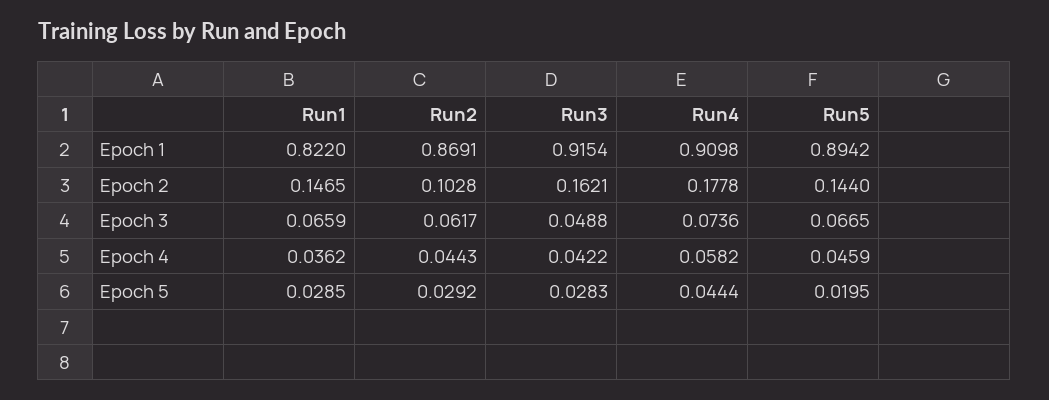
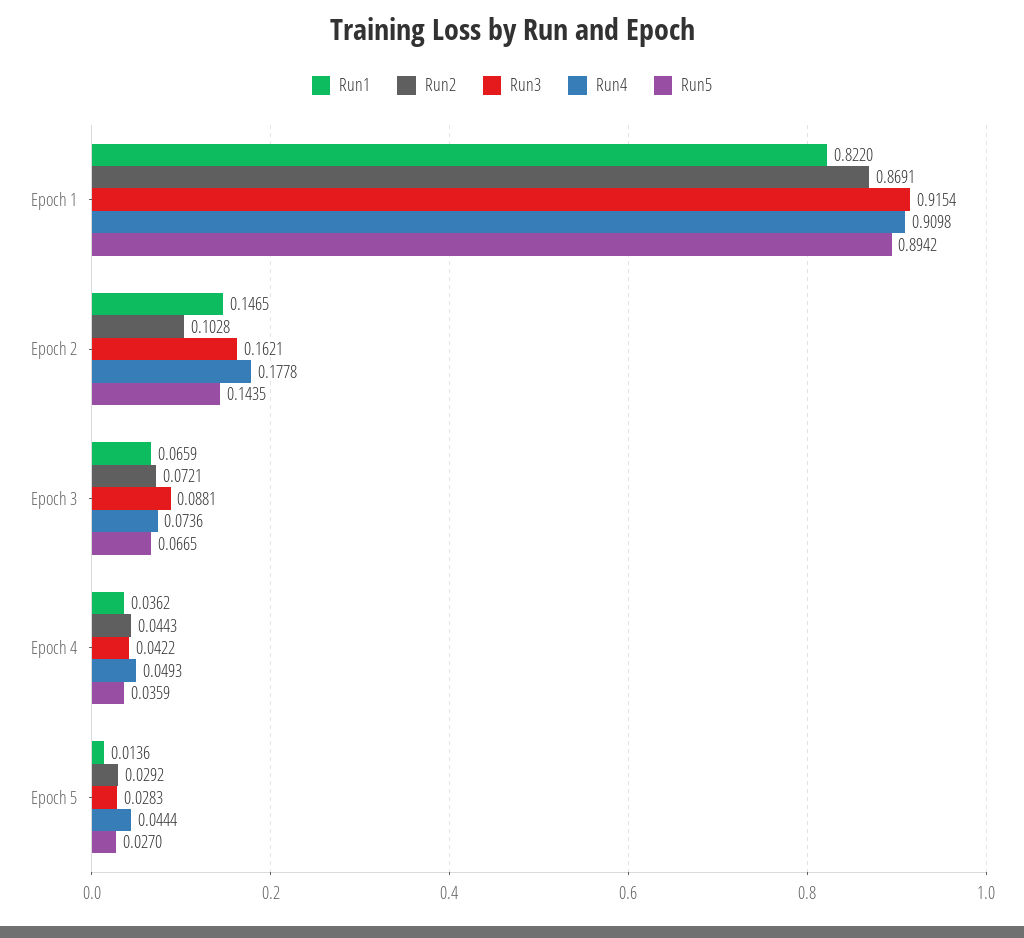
  {
    "Run1": {
      "Epoch 1": 0.822,
      "Epoch 2": 0.1465,
      "Epoch 3": 0.0659,
      "Epoch 4": 0.0362,
-     "Epoch 5": 0.0285
+     "Epoch 5": 0.0136
    },
    "Run2": {
      "Epoch 1": 0.8691,
      "Epoch 2": 0.1028,
-     "Epoch 3": 0.0617,
+     "Epoch 3": 0.0721,
      "Epoch 4": 0.0443,
      "Epoch 5": 0.0292
    },
    "Run3": {
      "Epoch 1": 0.9154,
      "Epoch 2": 0.1621,
-     "Epoch 3": 0.0488,
+     "Epoch 3": 0.0881,
      "Epoch 4": 0.0422,
      "Epoch 5": 0.0283
    },
    "Run4": {
      "Epoch 1": 0.9098,
      "Epoch 2": 0.1778,
      "Epoch 3": 0.0736,
-     "Epoch 4": 0.0582,
+     "Epoch 4": 0.0493,
      "Epoch 5": 0.0444
    },
    "Run5": {
      "Epoch 1": 0.8942,
-     "Epoch 2": 0.144,
+     "Epoch 2": 0.1435,
      "Epoch 3": 0.0665,
-     "Epoch 4": 0.0459,
+     "Epoch 4": 0.0359,
-     "Epoch 5": 0.0195
+     "Epoch 5": 0.027
    }
  }

